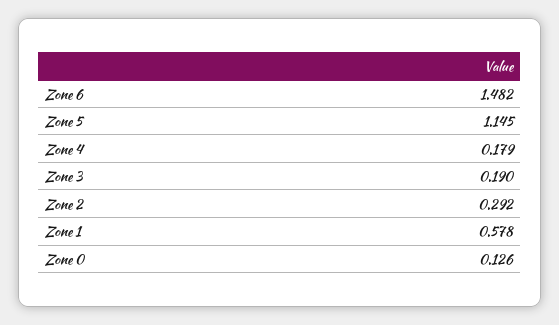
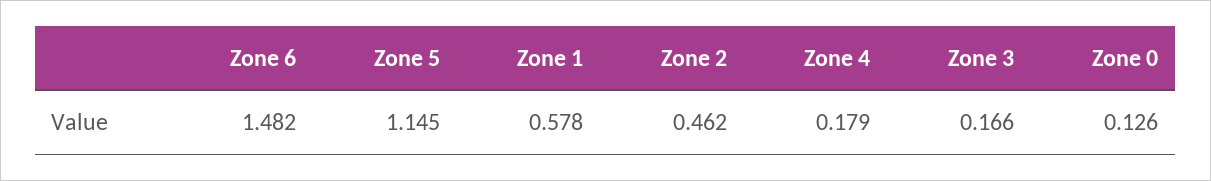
  {
    "Zone 6": 1.482,
    "Zone 5": 1.145,
    "Zone 4": 0.179,
-   "Zone 3": 0.19,
+   "Zone 3": 0.166,
-   "Zone 2": 0.292,
+   "Zone 2": 0.462,
    "Zone 1": 0.578,
    "Zone 0": 0.126
  }

